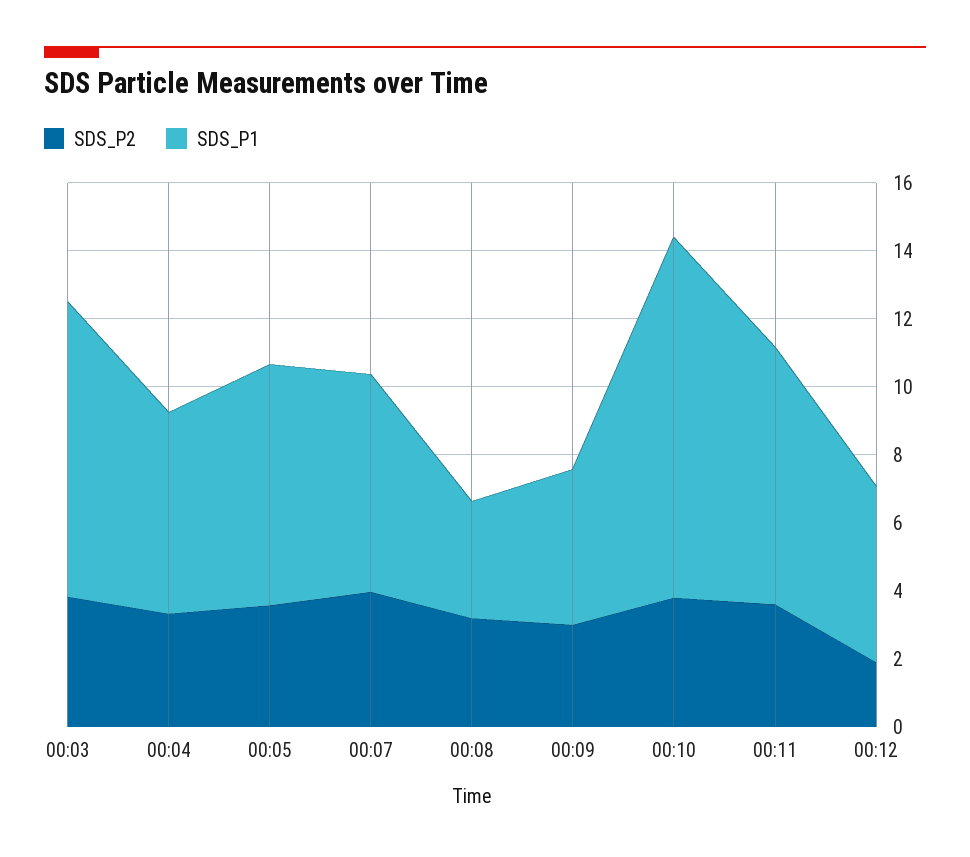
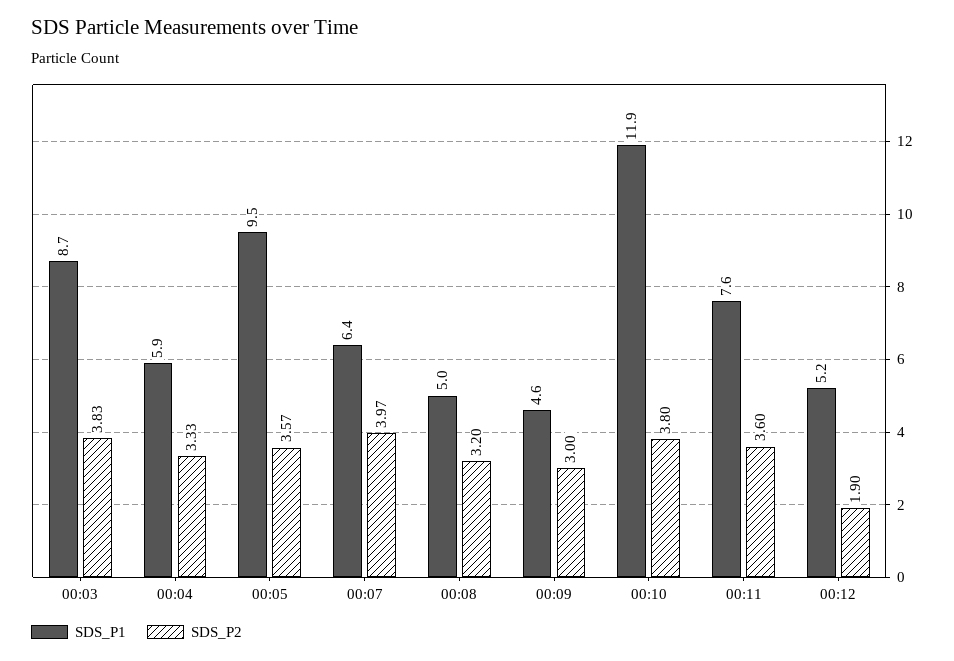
  {
    "SDS_P2": {
      "00:03": 3.83,
      "00:04": 3.33,
      "00:05": 3.57,
      "00:07": 3.97,
      "00:08": 3.2,
      "00:09": 3,
      "00:10": 3.8,
      "00:11": 3.6,
      "00:12": 1.9
    },
    "SDS_P1": {
      "00:03": 8.7,
      "00:04": 5.9,
-     "00:05": 7,
+     "00:05": 9.5,
      "00:07": 6.4,
-     "00:08": 3.5,
+     "00:08": 5,
      "00:09": 4.6,
-     "00:10": 10.5,
+     "00:10": 11.9,
      "00:11": 7.6,
      "00:12": 5.2
    }
  }

